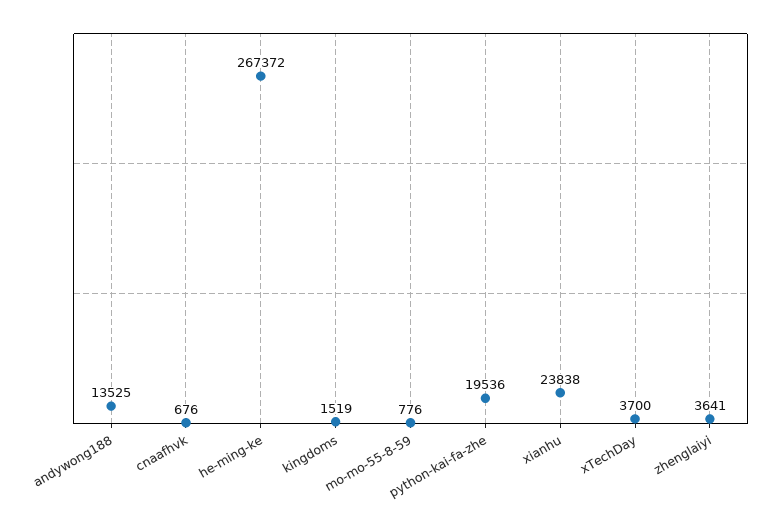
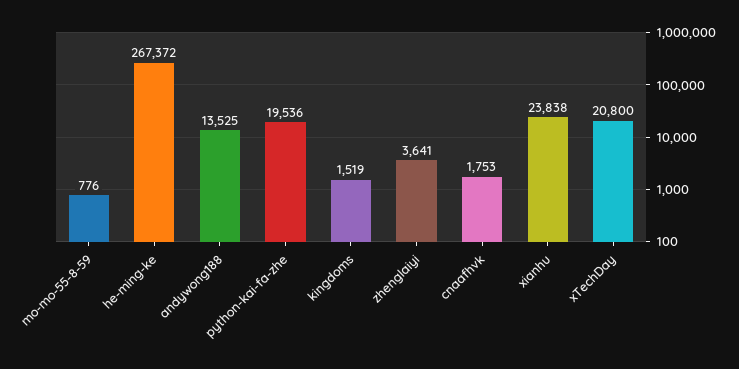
  {
    "andywong188": 13525,
-   "cnaafhvk": 676,
+   "cnaafhvk": 1753,
    "he-ming-ke": 267372,
    "kingdoms": 1519,
    "mo-mo-55-8-59": 776,
    "python-kai-fa-zhe": 19536,
    "xianhu": 23838,
-   "xTechDay": 3700,
+   "xTechDay": 20800,
    "zhenglaiyi": 3641
  }

